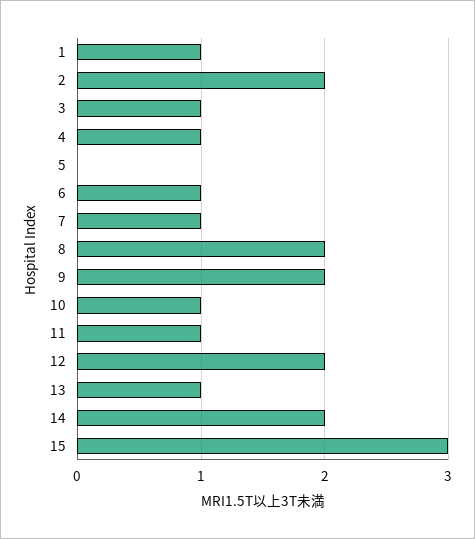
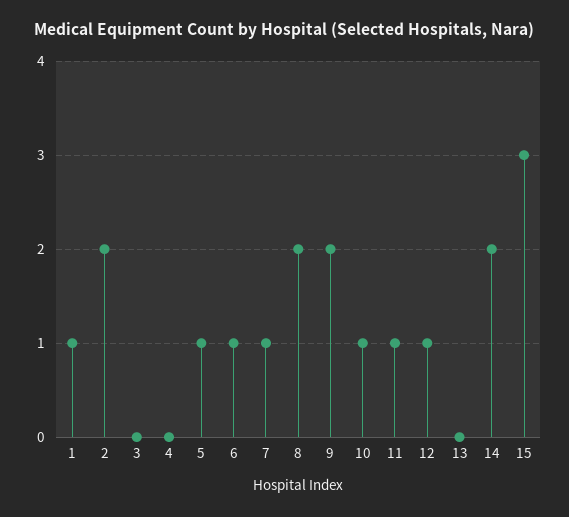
  {
    "1": 1,
    "2": 2,
-   "3": 1,
+   "3": 0,
-   "4": 1,
+   "4": 0,
-   "5": 0,
+   "5": 1,
    "6": 1,
    "7": 1,
    "8": 2,
    "9": 2,
    "10": 1,
    "11": 1,
-   "12": 2,
+   "12": 1,
-   "13": 1,
+   "13": 0,
    "14": 2,
    "15": 3
  }

